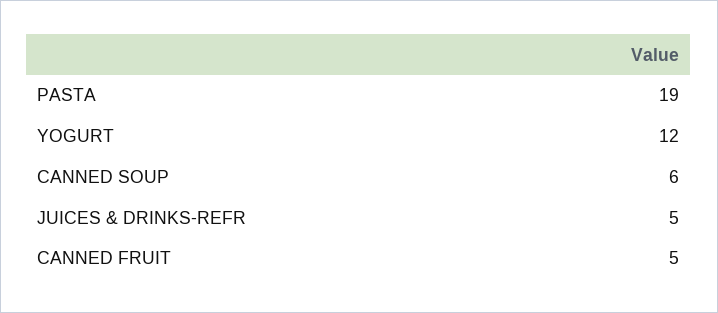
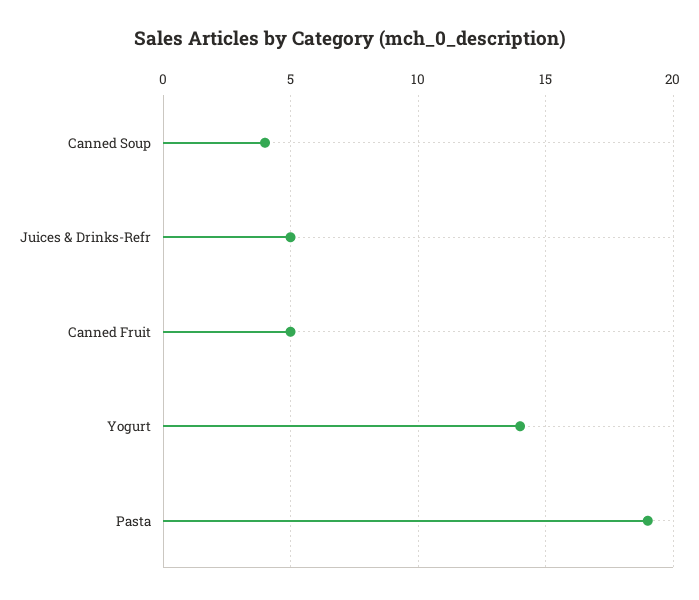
  {
    "PASTA": 19,
-   "YOGURT": 12,
+   "YOGURT": 14,
-   "CANNED SOUP": 6,
+   "CANNED SOUP": 4,
    "JUICES & DRINKS-REFR": 5,
    "CANNED FRUIT": 5
  }

